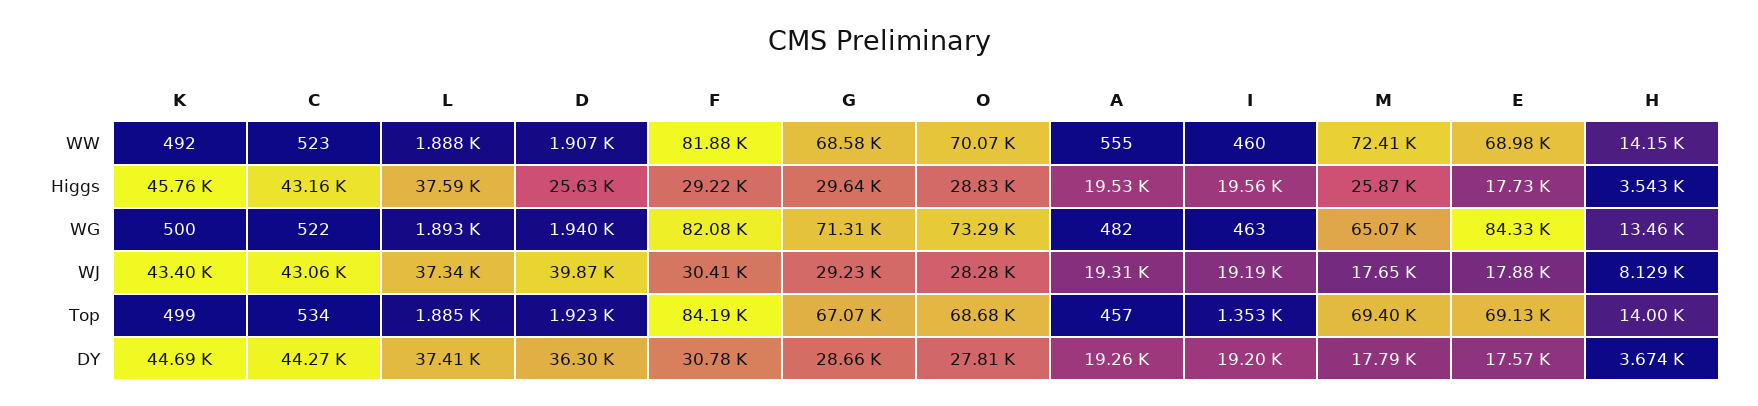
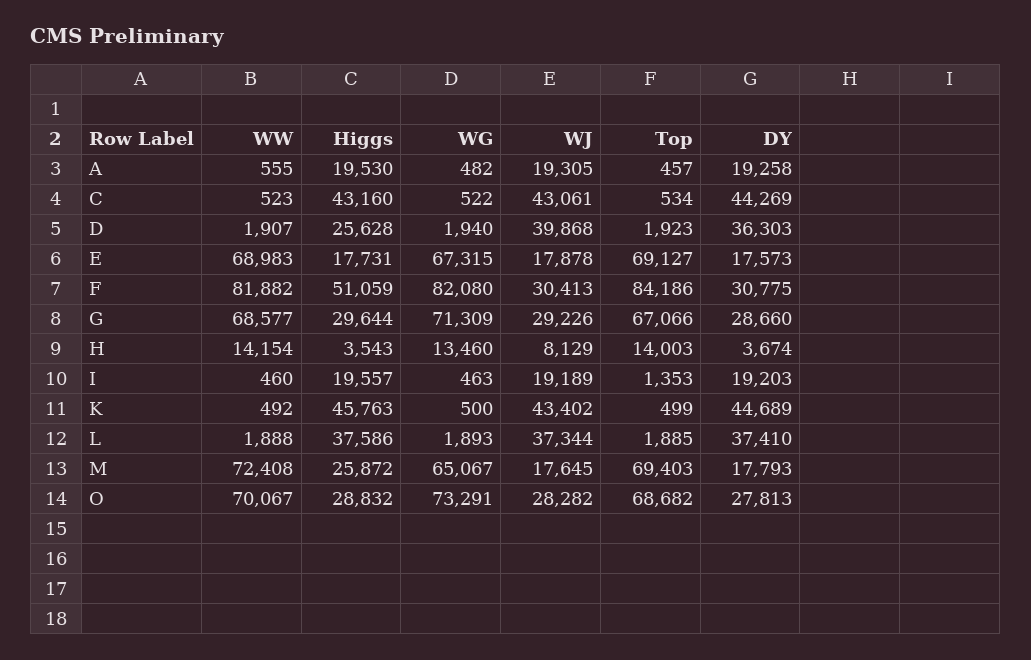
  {
    "K": {
      "WW": 492,
      "Higgs": 45763,
      "WG": 500,
      "WJ": 43402,
      "Top": 499,
      "DY": 44689
    },
    "C": {
      "WW": 523,
      "Higgs": 43160,
      "WG": 522,
      "WJ": 43061,
      "Top": 534,
      "DY": 44269
    },
    "L": {
      "WW": 1888,
      "Higgs": 37586,
      "WG": 1893,
      "WJ": 37344,
      "Top": 1885,
      "DY": 37410
    },
    "D": {
      "WW": 1907,
      "Higgs": 25628,
      "WG": 1940,
      "WJ": 39868,
      "Top": 1923,
      "DY": 36303
    },
    "F": {
      "WW": 81882,
-     "Higgs": 29220,
+     "Higgs": 51059,
      "WG": 82080,
      "WJ": 30413,
      "Top": 84186,
      "DY": 30775
    },
    "G": {
      "WW": 68577,
      "Higgs": 29644,
      "WG": 71309,
      "WJ": 29226,
      "Top": 67066,
      "DY": 28660
    },
    "O": {
      "WW": 70067,
      "Higgs": 28832,
      "WG": 73291,
      "WJ": 28282,
      "Top": 68682,
      "DY": 27813
    },
    "A": {
      "WW": 555,
      "Higgs": 19530,
      "WG": 482,
      "WJ": 19305,
      "Top": 457,
      "DY": 19258
    },
    "I": {
      "WW": 460,
      "Higgs": 19557,
      "WG": 463,
      "WJ": 19189,
      "Top": 1353,
      "DY": 19203
    },
    "M": {
      "WW": 72408,
      "Higgs": 25872,
      "WG": 65067,
      "WJ": 17645,
      "Top": 69403,
      "DY": 17793
    },
    "E": {
      "WW": 68983,
      "Higgs": 17731,
-     "WG": 84330,
+     "WG": 67315,
      "WJ": 17878,
      "Top": 69127,
      "DY": 17573
    },
    "H": {
      "WW": 14154,
      "Higgs": 3543,
      "WG": 13460,
      "WJ": 8129,
      "Top": 14003,
      "DY": 3674
    }
  }

